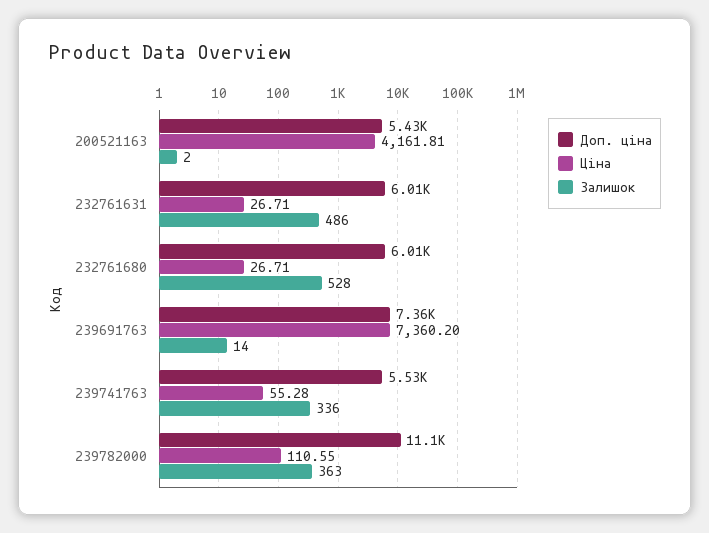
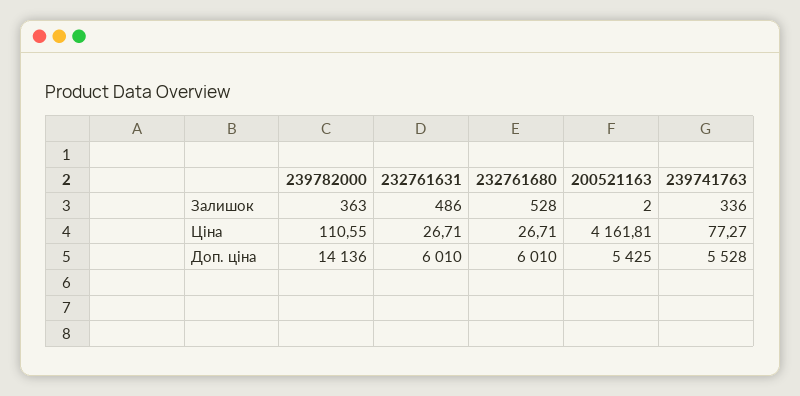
  {
    "Доп. ціна": {
      "200521163": 5425,
      "232761631": 6010,
      "232761680": 6010,
-     "239691763": 7360,
      "239741763": 5528,
-     "239782000": 11100
+     "239782000": 14136
    },
    "Ціна": {
      "200521163": 4161.81,
      "232761631": 26.71,
      "232761680": 26.71,
-     "239691763": 7360.2,
-     "239741763": 55.28,
+     "239741763": 77.27,
      "239782000": 110.55
    },
    "Залишок": {
      "200521163": 2,
      "232761631": 486,
      "232761680": 528,
-     "239691763": 14,
      "239741763": 336,
      "239782000": 363
    }
  }

